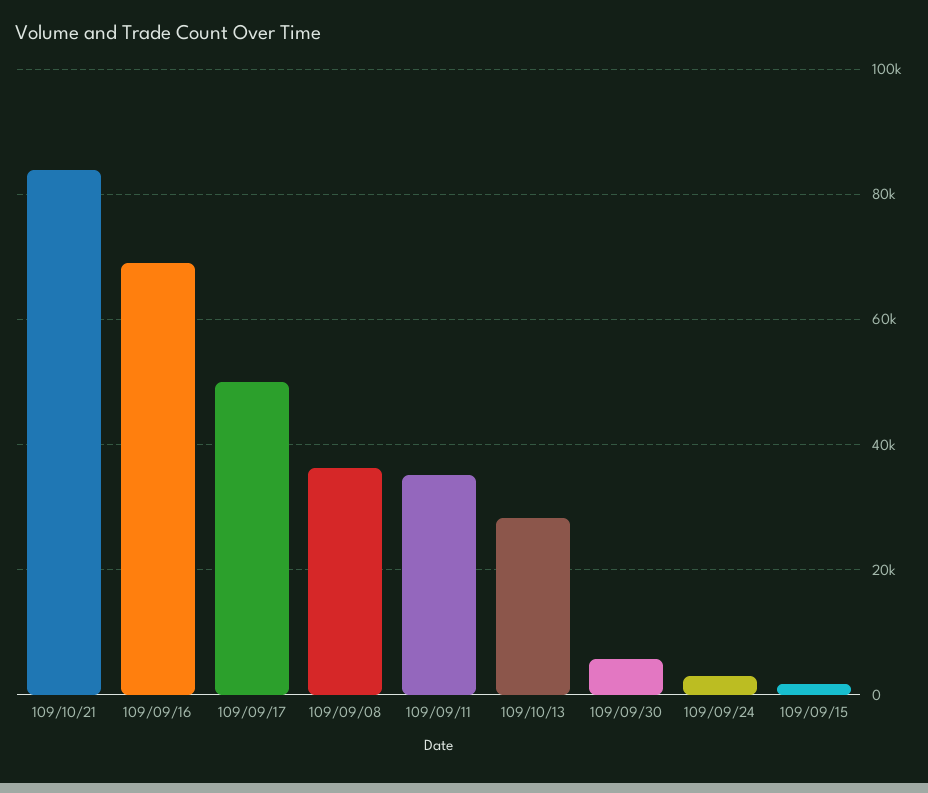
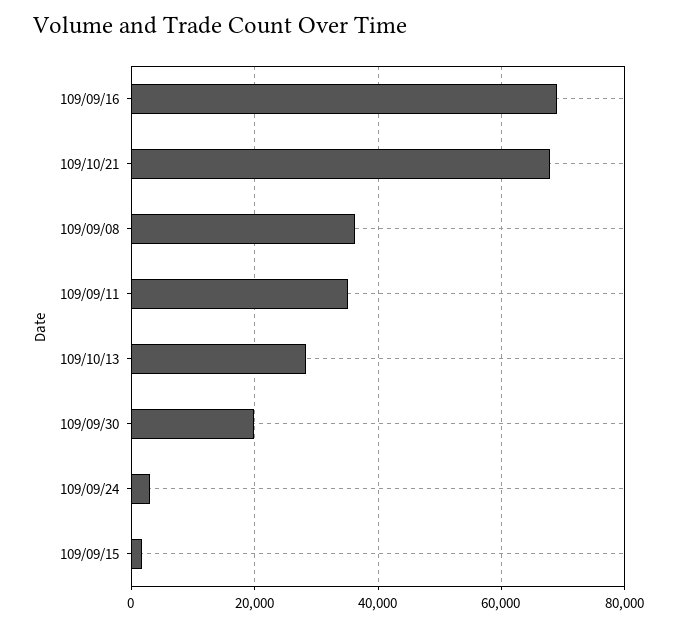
  {
-   "109/10/21": 84000,
+   "109/10/21": 68000,
    "109/09/16": 70000,
-   "109/09/17": 50000,
    "109/09/08": 36000,
    "109/09/11": 36000,
    "109/10/13": 28000,
-   "109/09/30": 6000,
+   "109/09/30": 20000,
    "109/09/24": 2000,
    "109/09/15": 2000
  }

